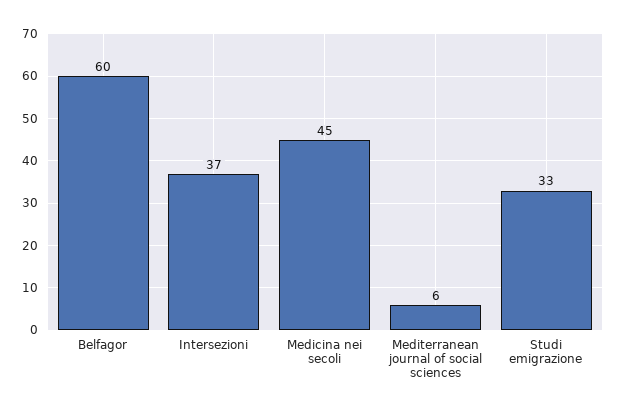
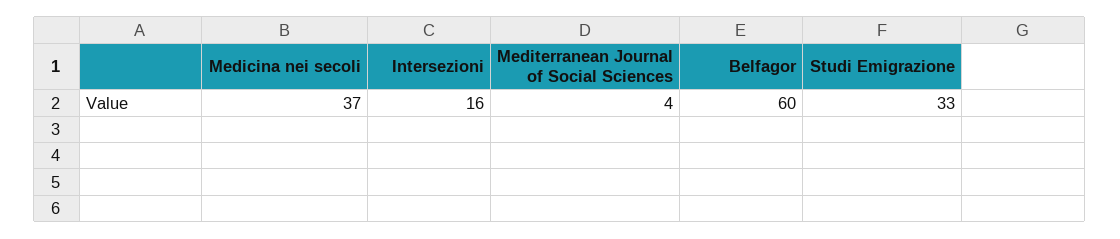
  {
    "Belfagor": 60,
-   "Intersezioni": 37,
+   "Intersezioni": 16,
-   "Medicina nei secoli": 45,
+   "Medicina nei secoli": 37,
-   "Mediterranean journal of social sciences": 6,
+   "Mediterranean journal of social sciences": 4,
    "Studi emigrazione": 33
  }

